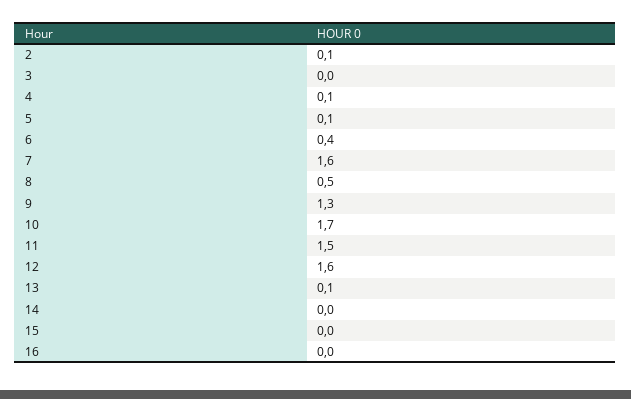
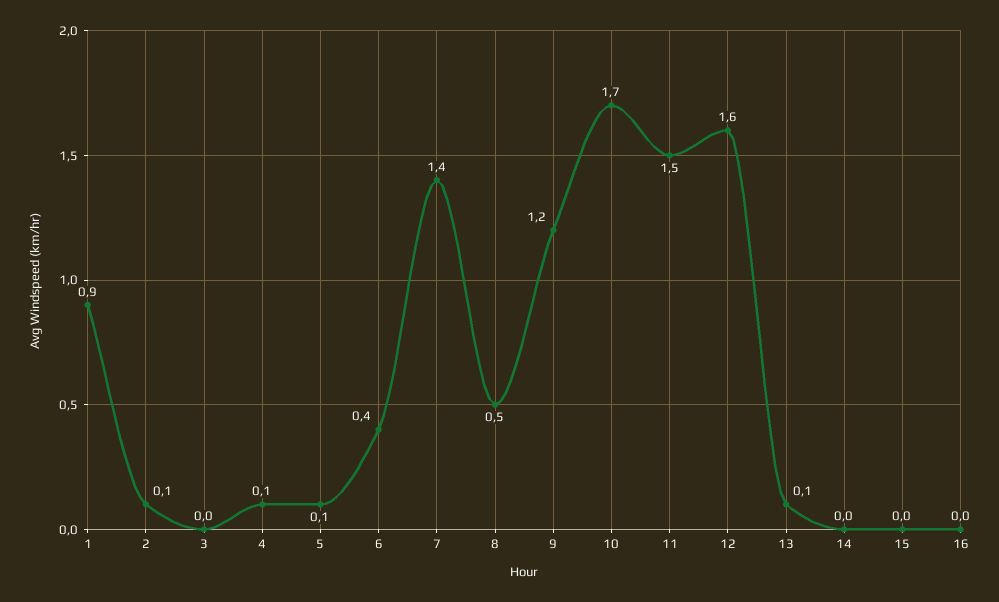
  {
    "2": 0.1,
    "3": 0,
    "4": 0.1,
    "5": 0.1,
    "6": 0.4,
-   "7": 1.6,
+   "7": 1.4,
    "8": 0.5,
-   "9": 1.3,
+   "9": 1.2,
    "10": 1.7,
    "11": 1.5,
    "12": 1.6,
    "13": 0.1,
    "14": 0,
    "15": 0,
-   "16": 0
+   "16": 0,
+   "1": 0.9
  }

